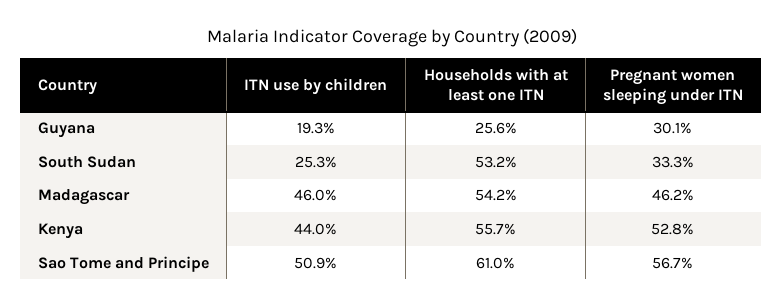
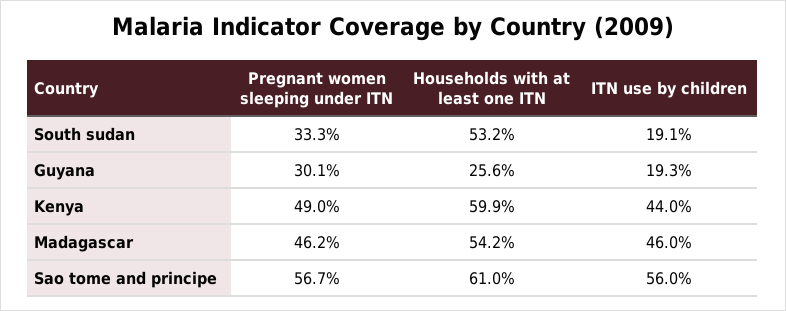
  {
    "ITN use by children": {
      "Guyana": 19.3,
-     "South Sudan": 25.3,
+     "South Sudan": 19.1,
      "Madagascar": 46,
      "Kenya": 44,
-     "Sao Tome and Principe": 50.9
+     "Sao Tome and Principe": 56
    },
    "Households with at least one ITN": {
      "Guyana": 25.6,
      "South Sudan": 53.2,
      "Madagascar": 54.2,
-     "Kenya": 55.7,
+     "Kenya": 59.9,
      "Sao Tome and Principe": 61
    },
    "Pregnant women sleeping under ITN": {
      "Guyana": 30.1,
      "South Sudan": 33.3,
      "Madagascar": 46.2,
-     "Kenya": 52.8,
+     "Kenya": 49,
      "Sao Tome and Principe": 56.7
    }
  }

